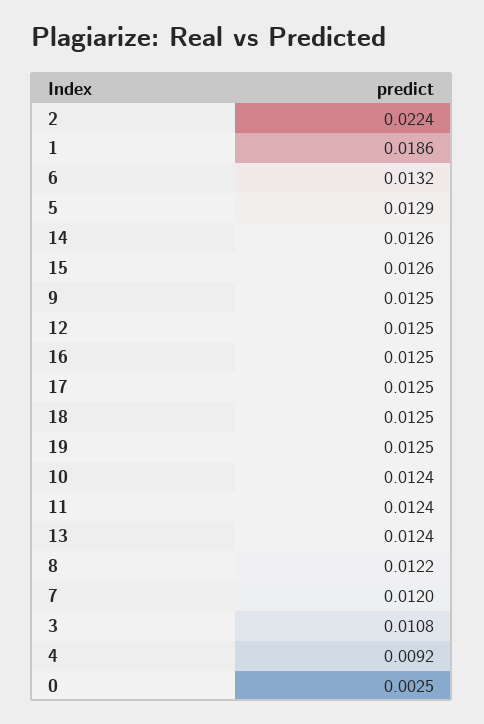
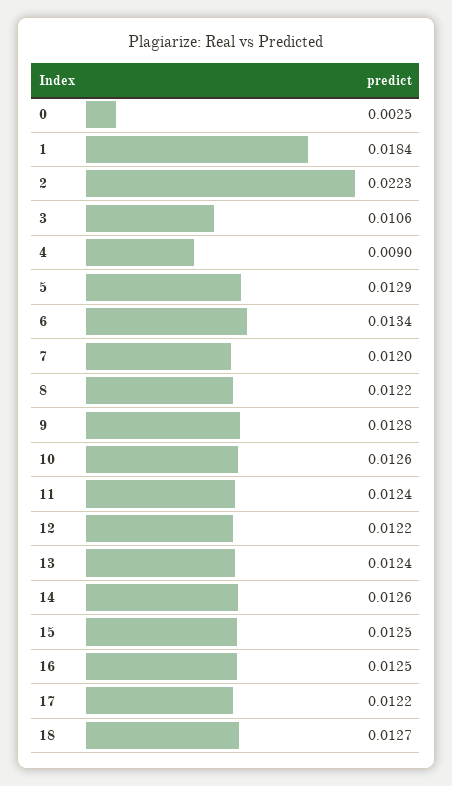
  {
-   "2": 0.0224,
+   "2": 0.0223,
-   "1": 0.0186,
+   "1": 0.0184,
-   "6": 0.0132,
+   "6": 0.0134,
    "5": 0.0129,
    "14": 0.0126,
-   "15": 0.0126,
+   "15": 0.0125,
-   "9": 0.0125,
+   "9": 0.0128,
-   "12": 0.0125,
+   "12": 0.0122,
    "16": 0.0125,
-   "17": 0.0125,
+   "17": 0.0122,
-   "18": 0.0125,
+   "18": 0.0127,
-   "19": 0.0125,
-   "10": 0.0124,
+   "10": 0.0126,
    "11": 0.0124,
    "13": 0.0124,
    "8": 0.0122,
    "7": 0.012,
-   "3": 0.0108,
+   "3": 0.0106,
-   "4": 0.0092,
+   "4": 0.009,
    "0": 0.0025
  }

